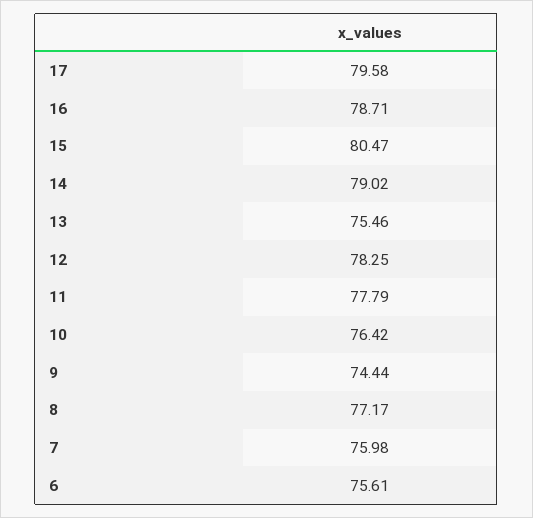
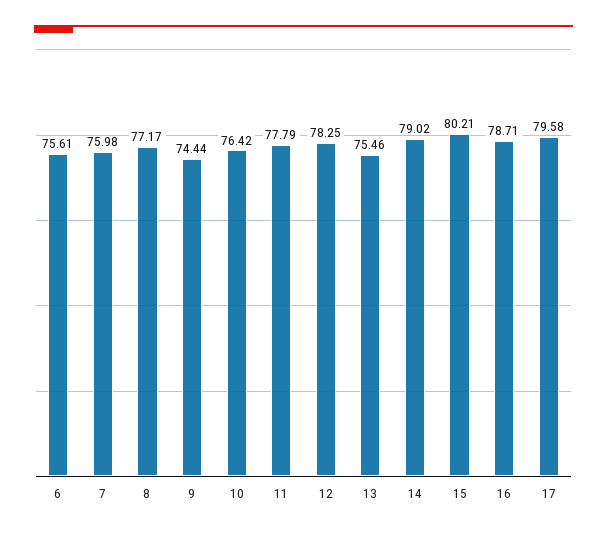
  {
    "17": 79.58,
    "16": 78.71,
-   "15": 80.47,
+   "15": 80.21,
    "14": 79.02,
    "13": 75.46,
    "12": 78.25,
    "11": 77.79,
    "10": 76.42,
    "9": 74.44,
    "8": 77.17,
    "7": 75.98,
    "6": 75.61
  }

